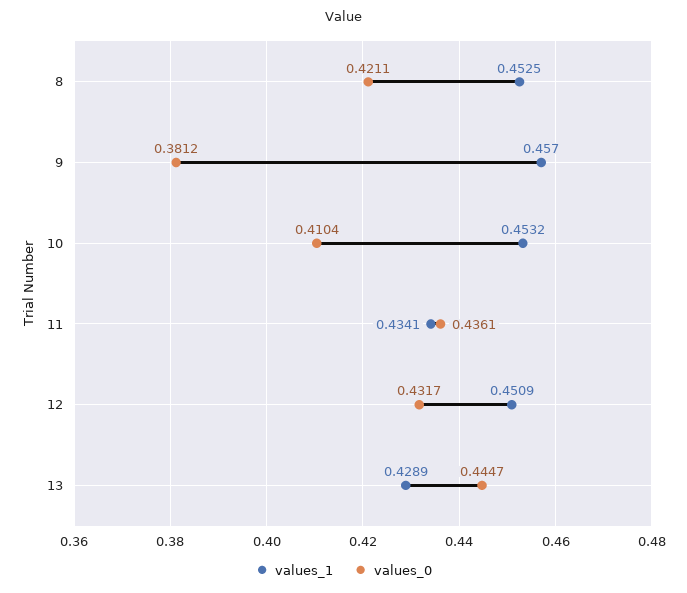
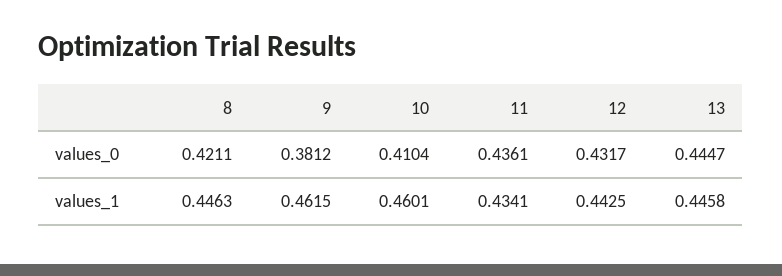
  {
    "values_1": {
-     "8": 0.4525,
+     "8": 0.4463,
-     "9": 0.457,
+     "9": 0.4615,
-     "10": 0.4532,
+     "10": 0.4601,
      "11": 0.4341,
-     "12": 0.4509,
+     "12": 0.4425,
-     "13": 0.4289
+     "13": 0.4458
    },
    "values_0": {
      "8": 0.4211,
      "9": 0.3812,
      "10": 0.4104,
      "11": 0.4361,
      "12": 0.4317,
      "13": 0.4447
    }
  }

